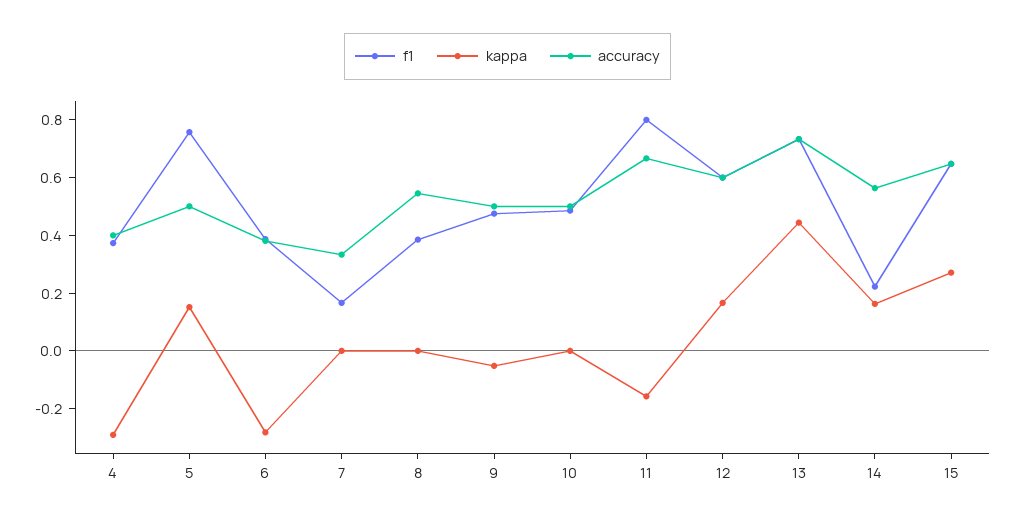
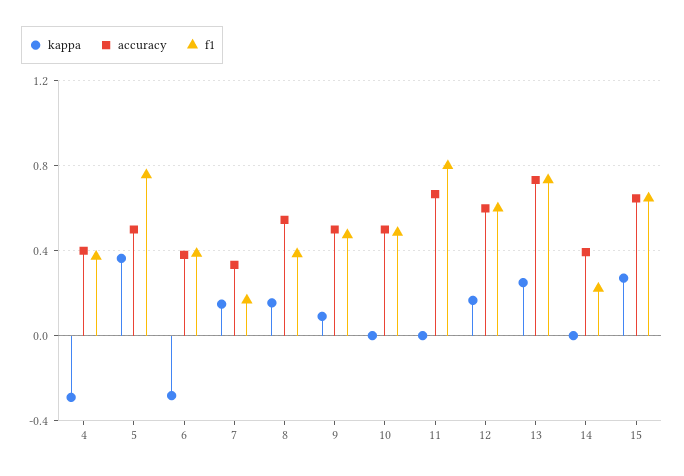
  {
    "f1": {
      "4": 0.35,
      "5": 0.75,
      "6": 0.4,
      "7": 0.15,
      "8": 0.4,
      "9": 0.45,
      "10": 0.5,
      "11": 0.8,
      "12": 0.6,
      "13": 0.75,
      "14": 0.2,
      "15": 0.65
    },
    "kappa": {
      "4": -0.3,
-     "5": 0.15,
+     "5": 0.35,
      "6": -0.3,
-     "7": 0,
+     "7": 0.15,
-     "8": 0,
+     "8": 0.15,
-     "9": -0.05,
+     "9": 0.1,
      "10": 0,
-     "11": -0.15,
+     "11": 0,
      "12": 0.15,
-     "13": 0.45,
+     "13": 0.25,
-     "14": 0.15,
+     "14": 0,
      "15": 0.25
    },
    "accuracy": {
      "4": 0.4,
      "5": 0.5,
      "6": 0.4,
      "7": 0.35,
      "8": 0.55,
      "9": 0.5,
      "10": 0.5,
      "11": 0.65,
      "12": 0.6,
      "13": 0.75,
-     "14": 0.55,
+     "14": 0.4,
      "15": 0.65
    }
  }

